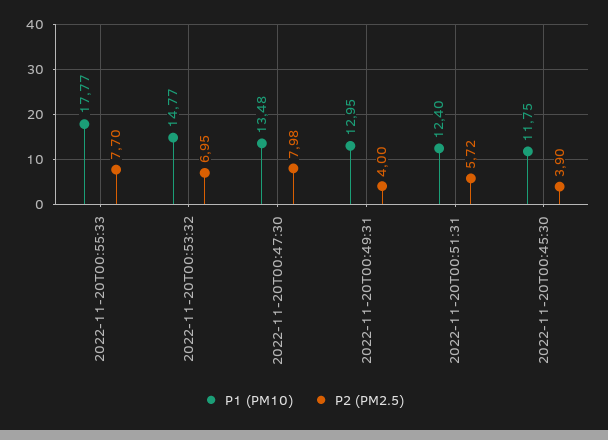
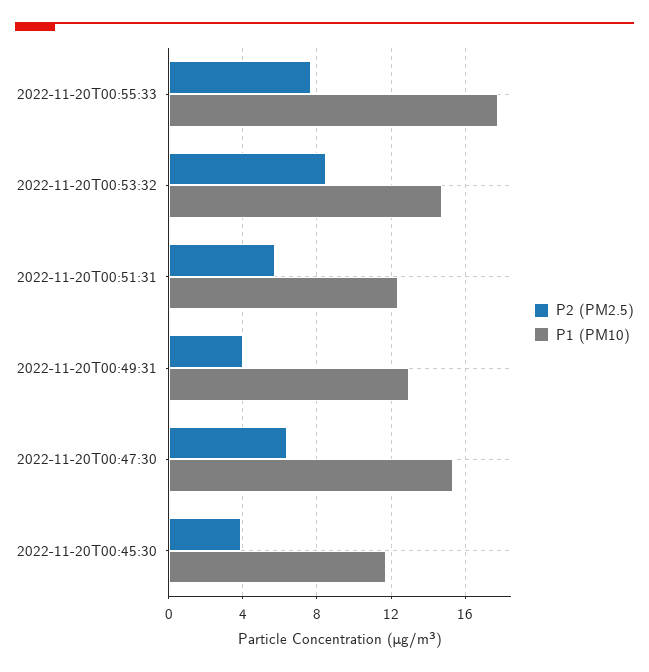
  {
    "P1 (PM10)": {
      "2022-11-20T00:55:33": 17.77,
      "2022-11-20T00:53:32": 14.77,
-     "2022-11-20T00:47:30": 13.48,
+     "2022-11-20T00:47:30": 15.5,
      "2022-11-20T00:49:31": 12.95,
      "2022-11-20T00:51:31": 12.4,
      "2022-11-20T00:45:30": 11.75
    },
    "P2 (PM2.5)": {
      "2022-11-20T00:55:33": 7.7,
-     "2022-11-20T00:53:32": 6.95,
+     "2022-11-20T00:53:32": 8.5,
-     "2022-11-20T00:47:30": 7.98,
+     "2022-11-20T00:47:30": 6.5,
      "2022-11-20T00:49:31": 4,
      "2022-11-20T00:51:31": 5.72,
      "2022-11-20T00:45:30": 3.9
    }
  }

